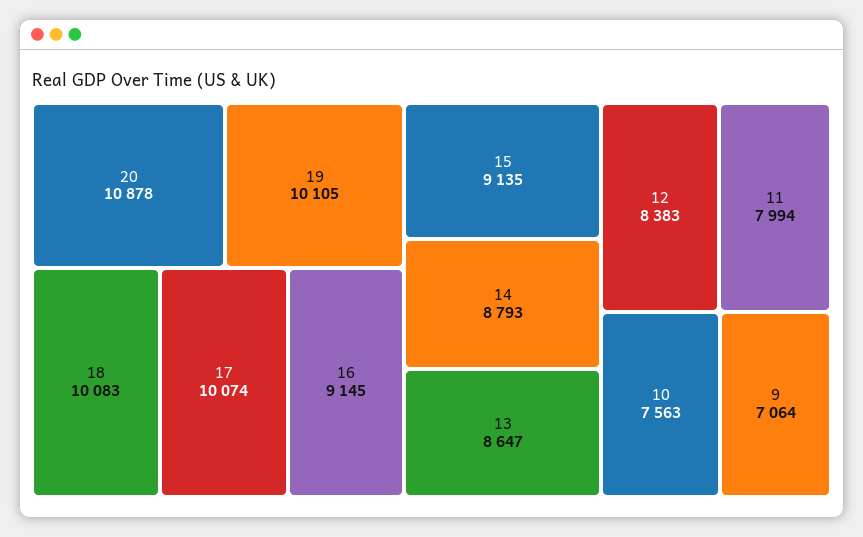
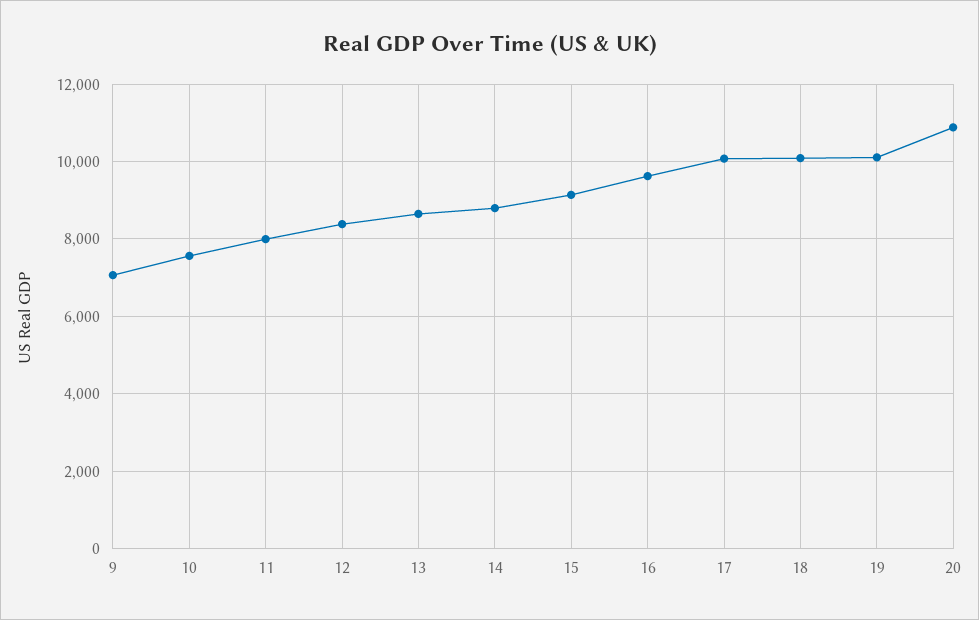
  {
    "20": 10878,
    "19": 10105,
    "18": 10083,
    "17": 10074,
-   "16": 9145,
+   "16": 9600,
    "15": 9135,
    "14": 8793,
    "13": 8647,
    "12": 8383,
    "11": 7994,
    "10": 7563,
    "9": 7064
  }

